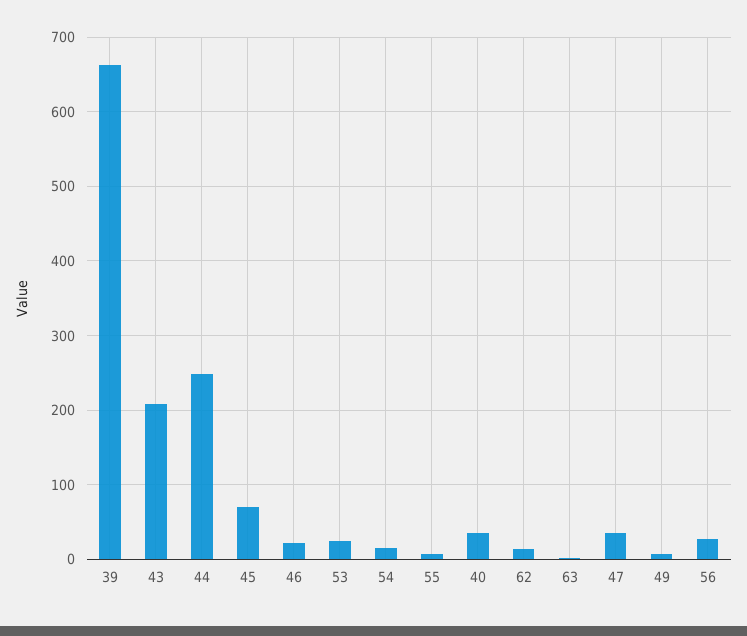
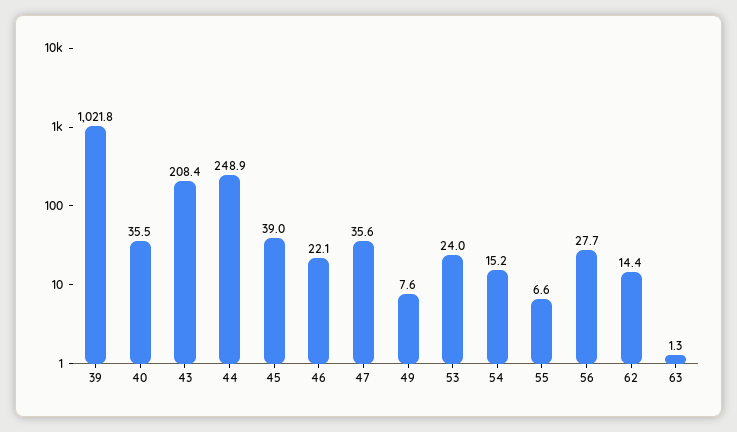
  {
-   "39": 660,
+   "39": 1021.8,
    "43": 208.4,
    "44": 248.9,
-   "45": 70,
+   "45": 39,
    "46": 22.1,
    "53": 24,
    "54": 15.2,
    "55": 6.6,
    "40": 35.5,
    "62": 14.4,
    "63": 1.3,
    "47": 35.6,
    "49": 7.6,
    "56": 27.7
  }

